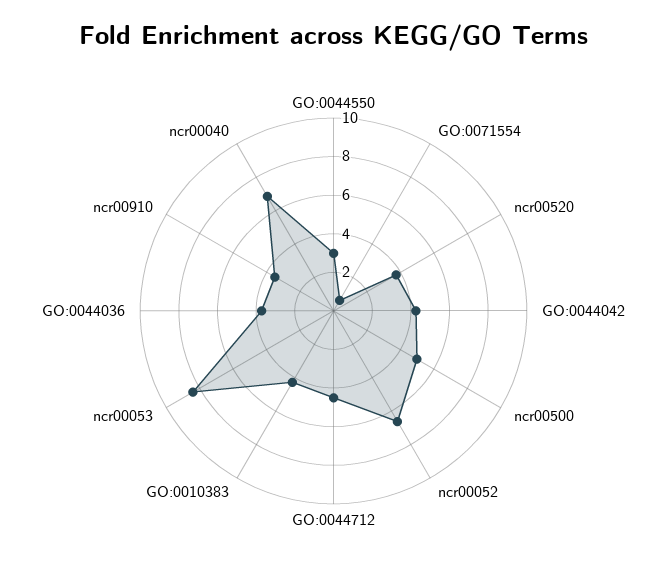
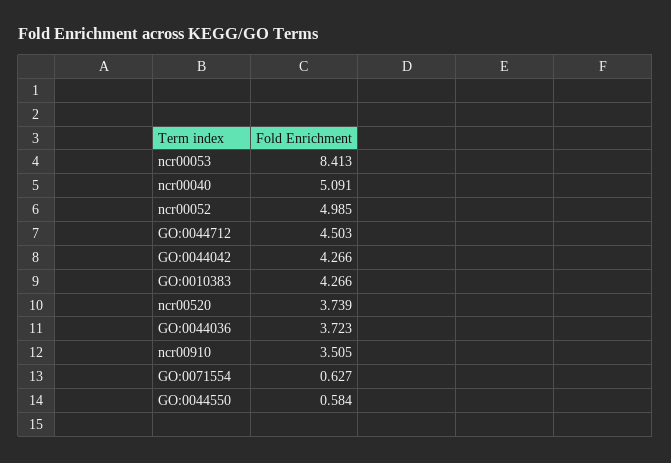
  {
-   "GO:0044550": 3,
+   "GO:0044550": 0.584,
    "GO:0071554": 0.627,
    "ncr00520": 3.739,
    "GO:0044042": 4.266,
-   "ncr00500": 5,
-   "ncr00052": 6.5,
+   "ncr00052": 4.985,
    "GO:0044712": 4.503,
    "GO:0010383": 4.266,
    "ncr00053": 8.413,
    "GO:0044036": 3.723,
    "ncr00910": 3.505,
-   "ncr00040": 7
+   "ncr00040": 5.091
  }

